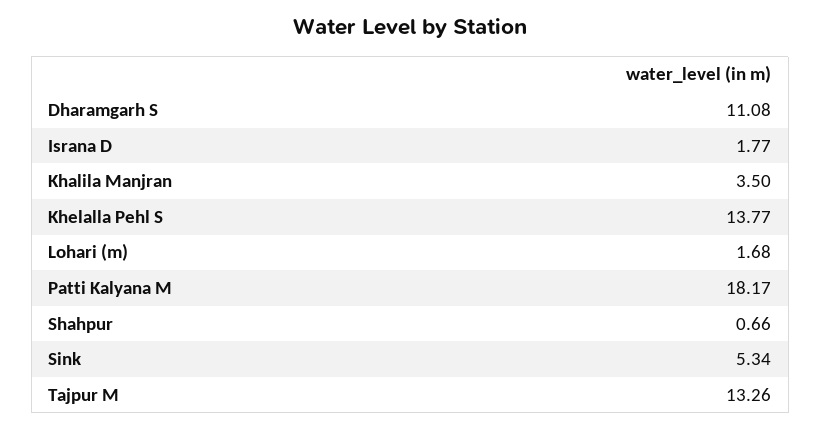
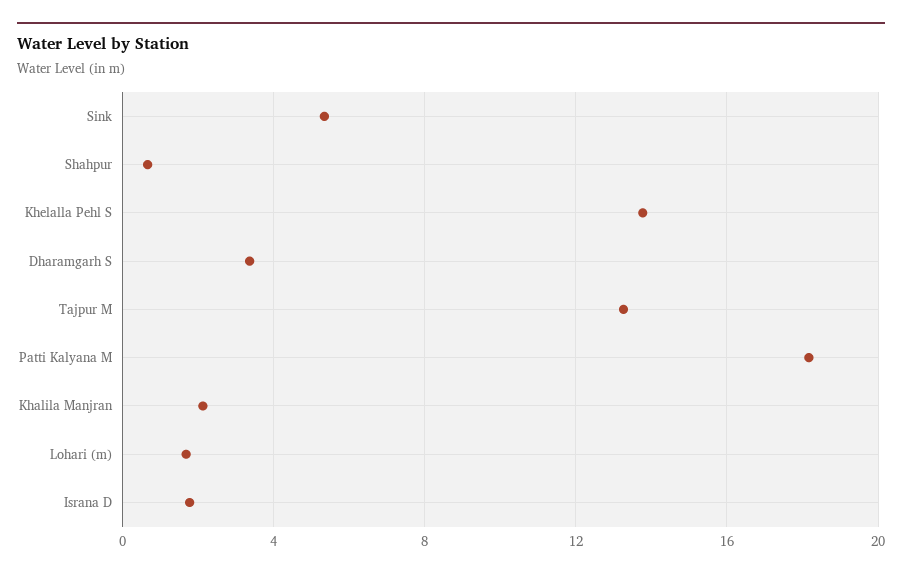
  {
-   "Dharamgarh S": 11.08,
+   "Dharamgarh S": 3.5,
    "Israna D": 1.77,
-   "Khalila Manjran": 3.5,
+   "Khalila Manjran": 2,
    "Khelalla Pehl S": 13.77,
    "Lohari (m)": 1.68,
    "Patti Kalyana M": 18.17,
    "Shahpur": 0.66,
    "Sink": 5.34,
    "Tajpur M": 13.26
  }

